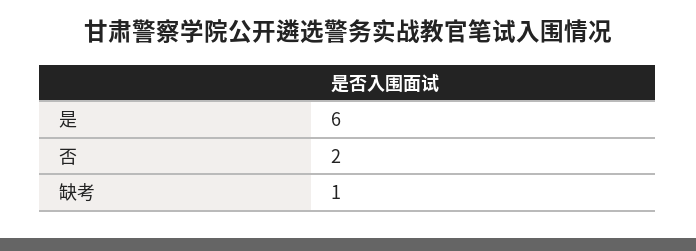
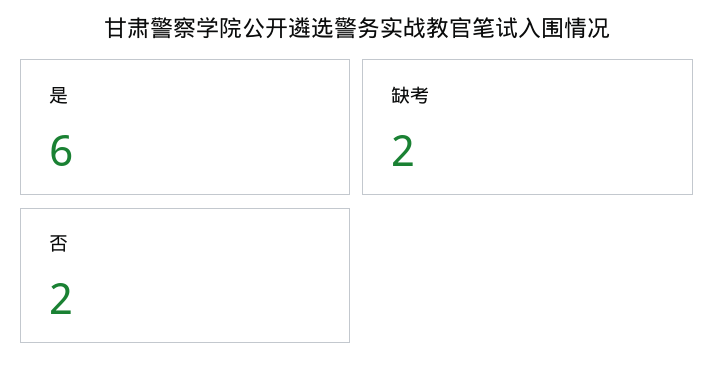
  {
    "是": 6,
    "否": 2,
-   "缺考": 1
+   "缺考": 2
  }

